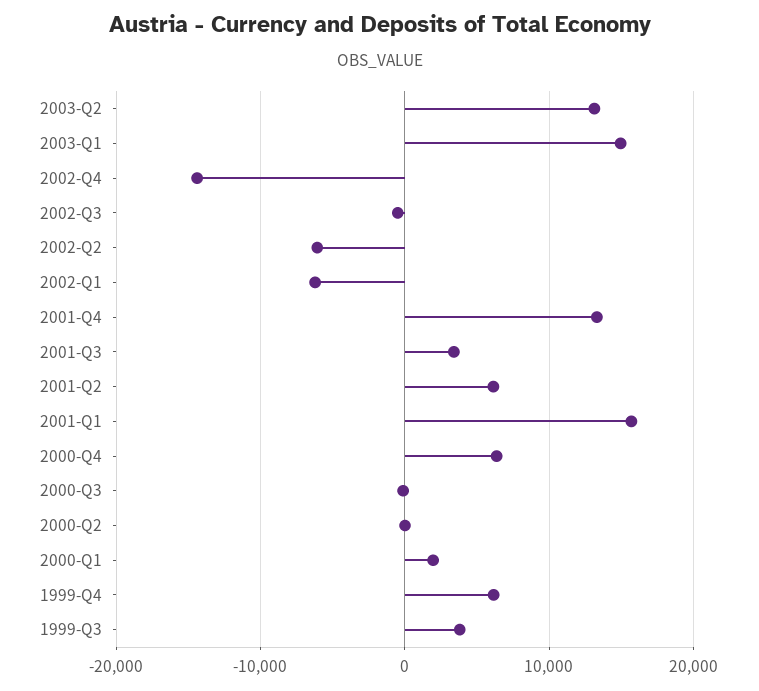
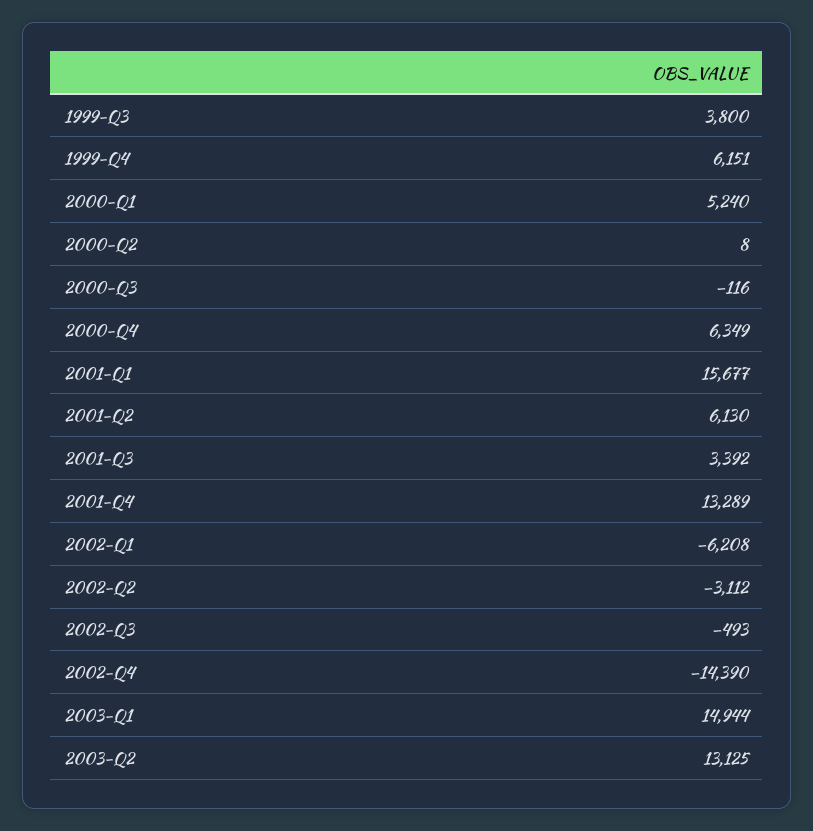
  {
    "2003-Q2": 13125,
    "2003-Q1": 14944,
    "2002-Q4": -14390,
    "2002-Q3": -493,
-   "2002-Q2": -6000,
+   "2002-Q2": -3112,
    "2002-Q1": -6208,
    "2001-Q4": 13289,
    "2001-Q3": 3392,
    "2001-Q2": 6130,
    "2001-Q1": 15677,
    "2000-Q4": 6349,
    "2000-Q3": -116,
    "2000-Q2": 8,
-   "2000-Q1": 2000,
+   "2000-Q1": 5240,
    "1999-Q4": 6151,
    "1999-Q3": 3800
  }

